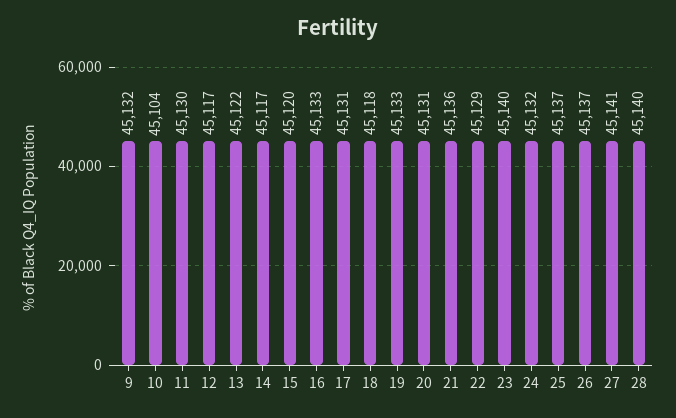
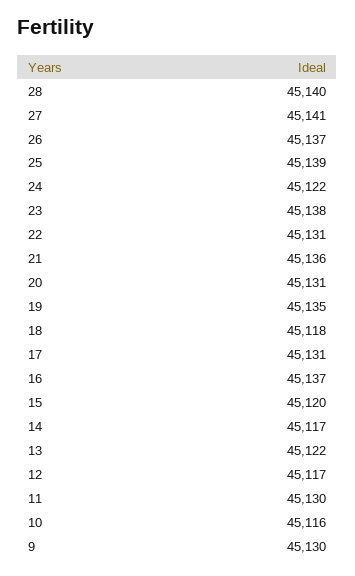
  {
-   "9": 45132,
+   "9": 45130,
-   "10": 45104,
+   "10": 45116,
    "11": 45130,
    "12": 45117,
    "13": 45122,
    "14": 45117,
    "15": 45120,
-   "16": 45133,
+   "16": 45137,
    "17": 45131,
    "18": 45118,
-   "19": 45133,
+   "19": 45135,
    "20": 45131,
    "21": 45136,
-   "22": 45129,
+   "22": 45131,
-   "23": 45140,
+   "23": 45138,
-   "24": 45132,
+   "24": 45122,
-   "25": 45137,
+   "25": 45139,
    "26": 45137,
    "27": 45141,
    "28": 45140
  }

